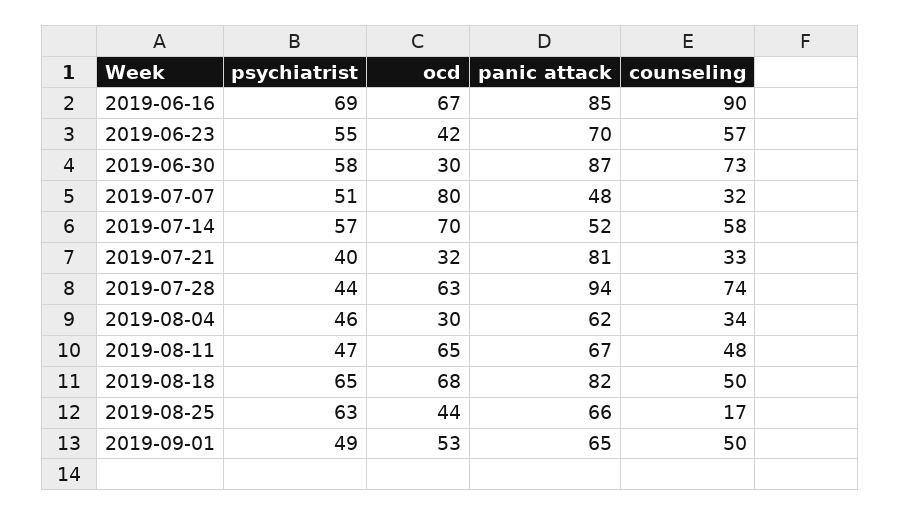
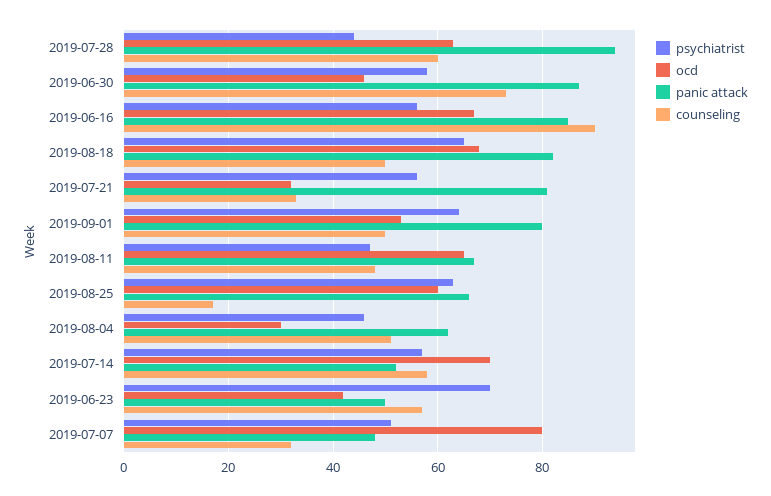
  {
    "psychiatrist": {
-     "2019-06-16": 69,
+     "2019-06-16": 55,
-     "2019-06-23": 55,
+     "2019-06-23": 70,
      "2019-06-30": 58,
      "2019-07-07": 51,
      "2019-07-14": 57,
-     "2019-07-21": 40,
+     "2019-07-21": 55,
      "2019-07-28": 44,
      "2019-08-04": 46,
      "2019-08-11": 47,
      "2019-08-18": 65,
      "2019-08-25": 63,
-     "2019-09-01": 49
+     "2019-09-01": 65
    },
    "ocd": {
      "2019-06-16": 67,
      "2019-06-23": 42,
-     "2019-06-30": 30,
+     "2019-06-30": 45,
      "2019-07-07": 80,
      "2019-07-14": 70,
      "2019-07-21": 32,
      "2019-07-28": 63,
      "2019-08-04": 30,
      "2019-08-11": 65,
      "2019-08-18": 68,
-     "2019-08-25": 44,
+     "2019-08-25": 60,
      "2019-09-01": 53
    },
    "panic attack": {
      "2019-06-16": 85,
-     "2019-06-23": 70,
+     "2019-06-23": 50,
      "2019-06-30": 87,
      "2019-07-07": 48,
      "2019-07-14": 52,
      "2019-07-21": 81,
      "2019-07-28": 94,
      "2019-08-04": 62,
      "2019-08-11": 67,
      "2019-08-18": 82,
      "2019-08-25": 66,
-     "2019-09-01": 65
+     "2019-09-01": 80
    },
    "counseling": {
      "2019-06-16": 90,
      "2019-06-23": 57,
      "2019-06-30": 73,
      "2019-07-07": 32,
      "2019-07-14": 58,
      "2019-07-21": 33,
-     "2019-07-28": 74,
+     "2019-07-28": 60,
-     "2019-08-04": 34,
+     "2019-08-04": 50,
      "2019-08-11": 48,
      "2019-08-18": 50,
      "2019-08-25": 17,
      "2019-09-01": 50
    }
  }

